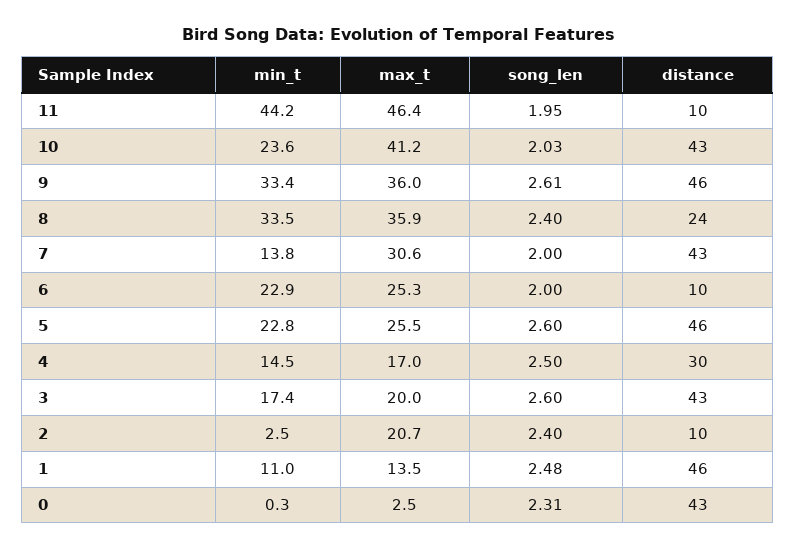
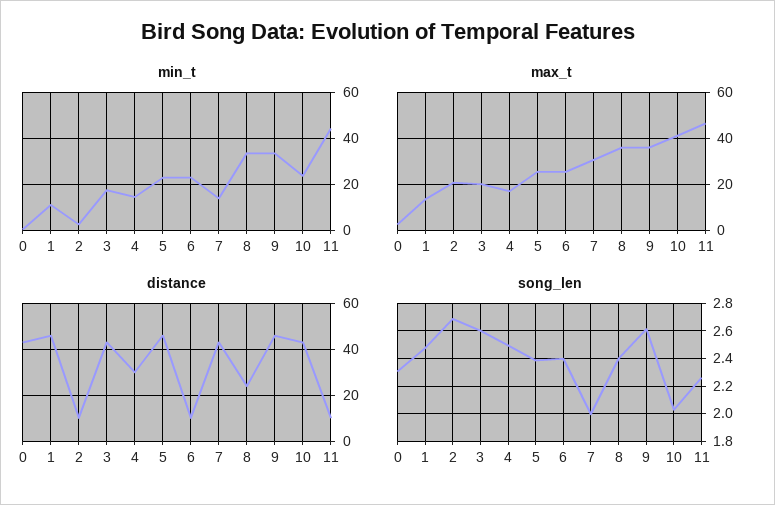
  {
    "min_t": {
      "11": 44.2,
      "10": 23.6,
      "9": 33.4,
      "8": 33.5,
      "7": 13.8,
      "6": 22.9,
      "5": 22.8,
      "4": 14.5,
      "3": 17.4,
      "2": 2.5,
      "1": 11,
      "0": 0.3
    },
    "max_t": {
      "11": 46.4,
      "10": 41.2,
      "9": 36,
      "8": 35.9,
      "7": 30.6,
      "6": 25.3,
      "5": 25.5,
      "4": 17,
      "3": 20,
      "2": 20.7,
      "1": 13.5,
      "0": 2.5
    },
    "song_len": {
-     "11": 1.95,
+     "11": 2.25,
      "10": 2.03,
      "9": 2.61,
      "8": 2.4,
      "7": 2,
-     "6": 2,
+     "6": 2.4,
-     "5": 2.6,
+     "5": 2.4,
      "4": 2.5,
      "3": 2.6,
-     "2": 2.4,
+     "2": 2.7,
      "1": 2.48,
      "0": 2.31
    },
    "distance": {
      "11": 10,
      "10": 43,
      "9": 46,
      "8": 24,
      "7": 43,
      "6": 10,
      "5": 46,
      "4": 30,
      "3": 43,
      "2": 10,
      "1": 46,
      "0": 43
    }
  }

